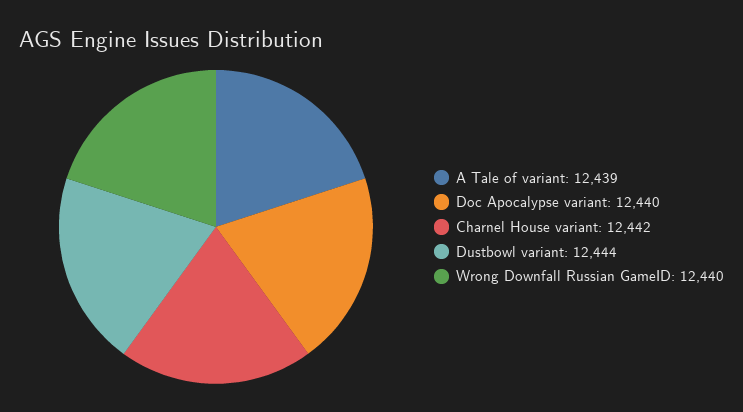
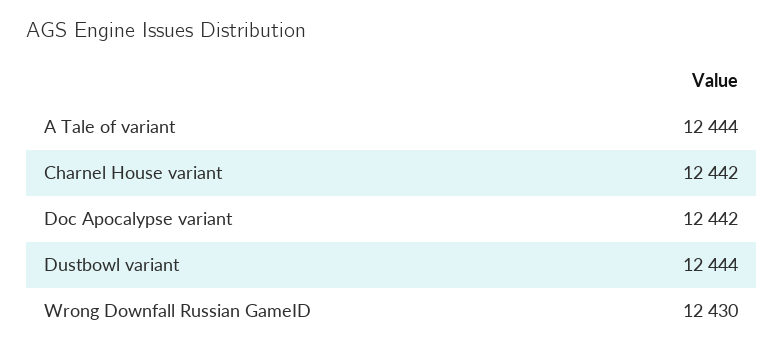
  {
-   "A Tale of variant": 12439,
+   "A Tale of variant": 12444,
-   "Doc Apocalypse variant": 12440,
+   "Doc Apocalypse variant": 12442,
    "Charnel House variant": 12442,
    "Dustbowl variant": 12444,
-   "Wrong Downfall Russian GameID": 12440
+   "Wrong Downfall Russian GameID": 12430
  }

